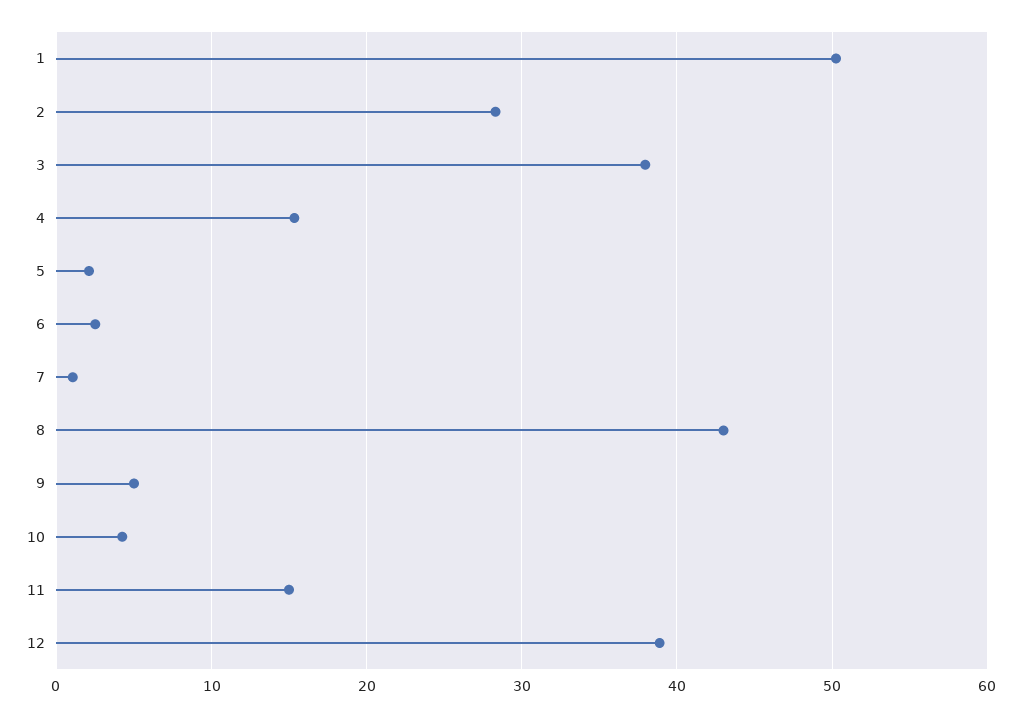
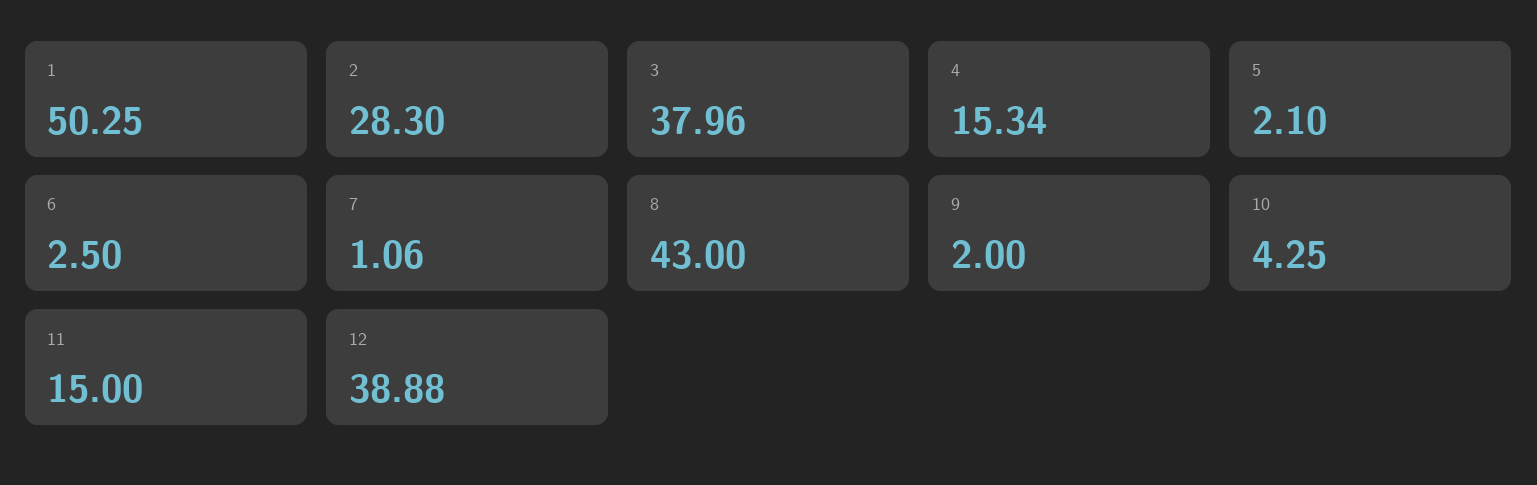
  {
    "1": 50.25,
    "2": 28.3,
    "3": 37.96,
    "4": 15.34,
    "5": 2.1,
    "6": 2.5,
    "7": 1.06,
    "8": 43,
-   "9": 5,
+   "9": 2,
    "10": 4.25,
    "11": 15,
    "12": 38.88
  }

